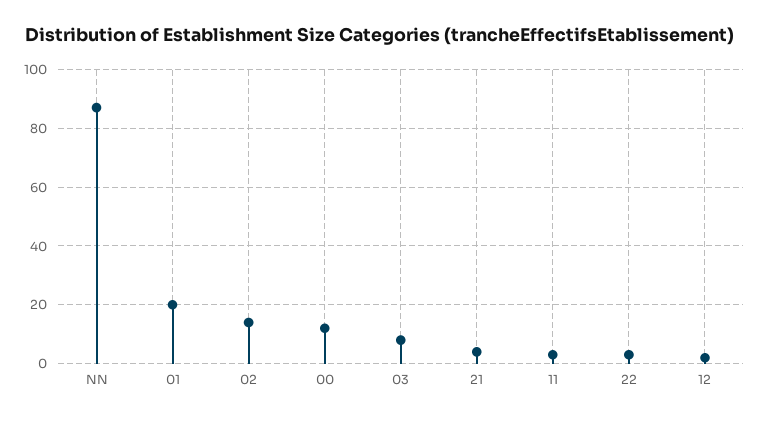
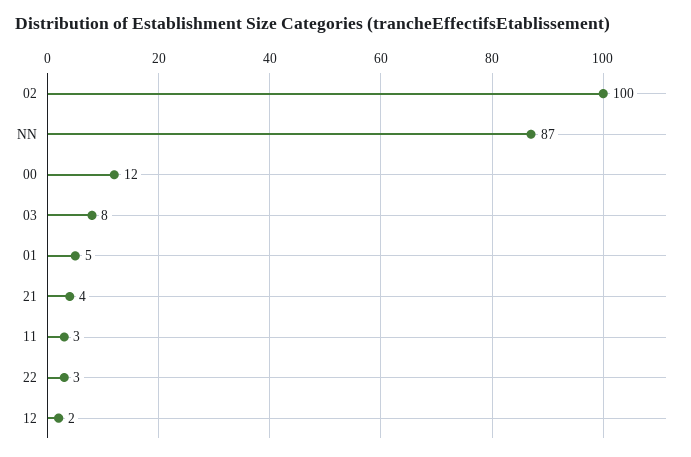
  {
    "NN": 87,
-   "01": 20,
+   "01": 5,
-   "02": 15,
+   "02": 100,
    "00": 12,
    "03": 8,
    "21": 4,
    "11": 3,
    "22": 3,
    "12": 2
  }

